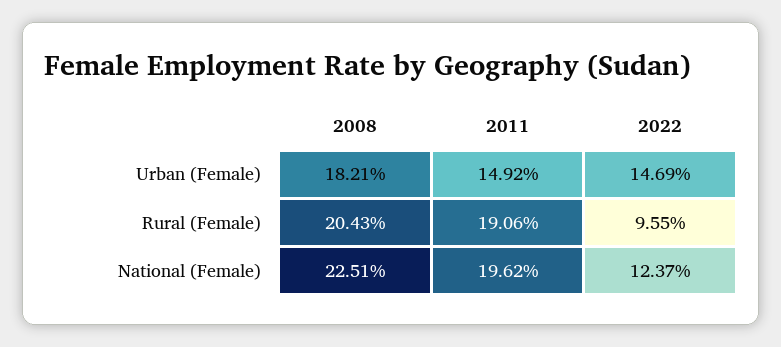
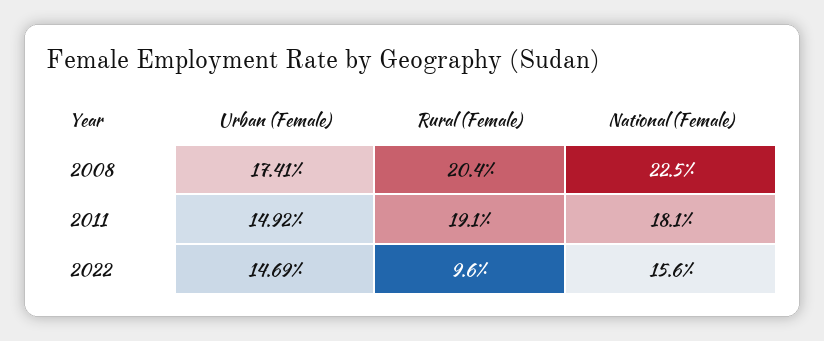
  {
    "2008": {
-     "Urban (Female)": 18.21,
+     "Urban (Female)": 17.41,
      "Rural (Female)": 20.43,
      "National (Female)": 22.51
    },
    "2011": {
      "Urban (Female)": 14.92,
      "Rural (Female)": 19.06,
-     "National (Female)": 19.62
+     "National (Female)": 18.1
    },
    "2022": {
      "Urban (Female)": 14.69,
      "Rural (Female)": 9.55,
-     "National (Female)": 12.37
+     "National (Female)": 15.6
    }
  }

